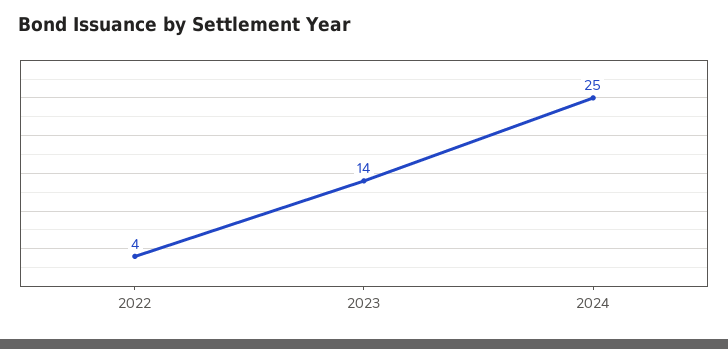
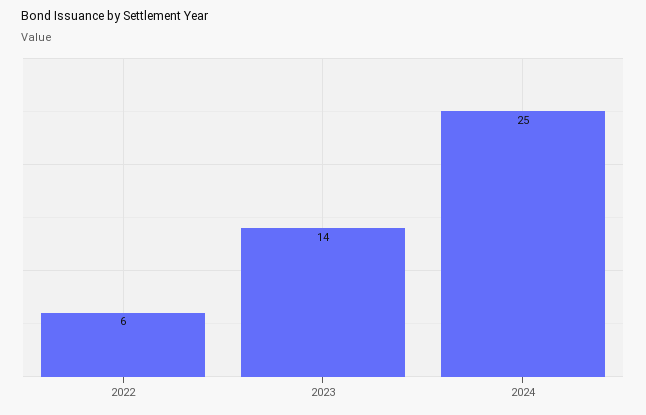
  {
-   "2022": 4,
+   "2022": 6,
    "2023": 14,
    "2024": 25
  }

